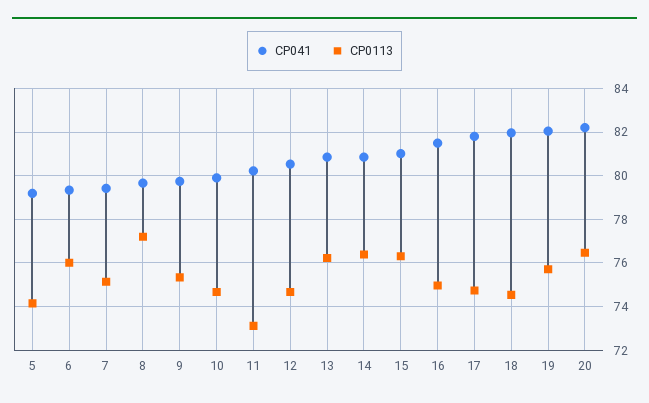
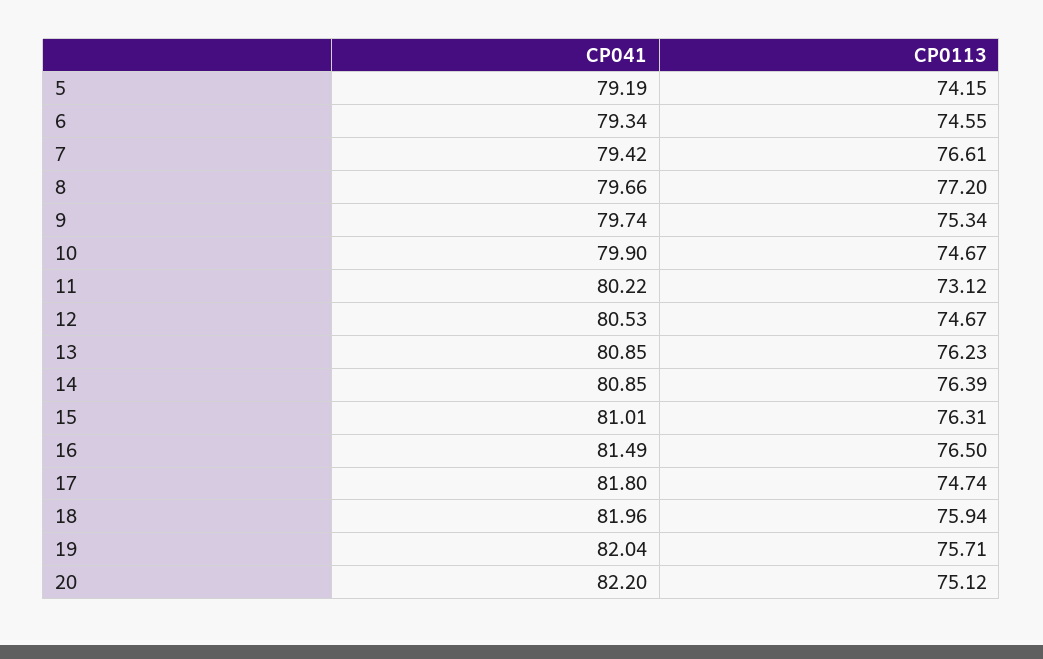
  {
    "CP041": {
      "5": 79.19,
      "6": 79.34,
      "7": 79.42,
      "8": 79.66,
      "9": 79.74,
      "10": 79.9,
      "11": 80.22,
      "12": 80.53,
      "13": 80.85,
      "14": 80.85,
      "15": 81.01,
      "16": 81.49,
      "17": 81.8,
      "18": 81.96,
      "19": 82.04,
      "20": 82.2
    },
    "CP0113": {
      "5": 74.15,
-     "6": 76,
+     "6": 74.55,
-     "7": 75,
+     "7": 76.61,
      "8": 77.2,
      "9": 75.34,
      "10": 74.67,
      "11": 73.12,
      "12": 74.67,
      "13": 76.23,
      "14": 76.39,
      "15": 76.31,
-     "16": 75,
+     "16": 76.5,
      "17": 74.74,
-     "18": 74.5,
+     "18": 75.94,
      "19": 75.71,
-     "20": 76.5
+     "20": 75.12
    }
  }

